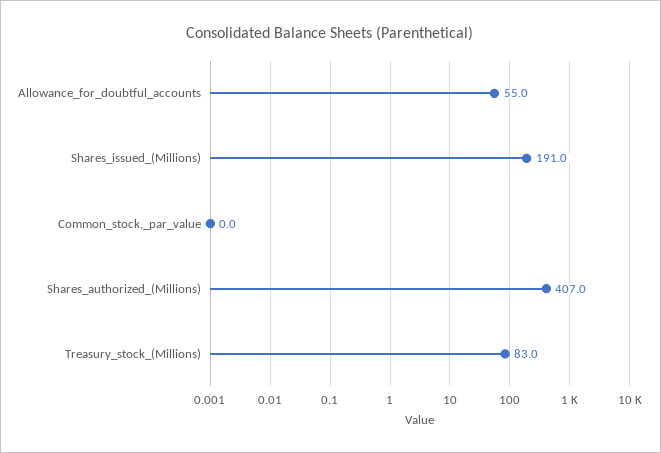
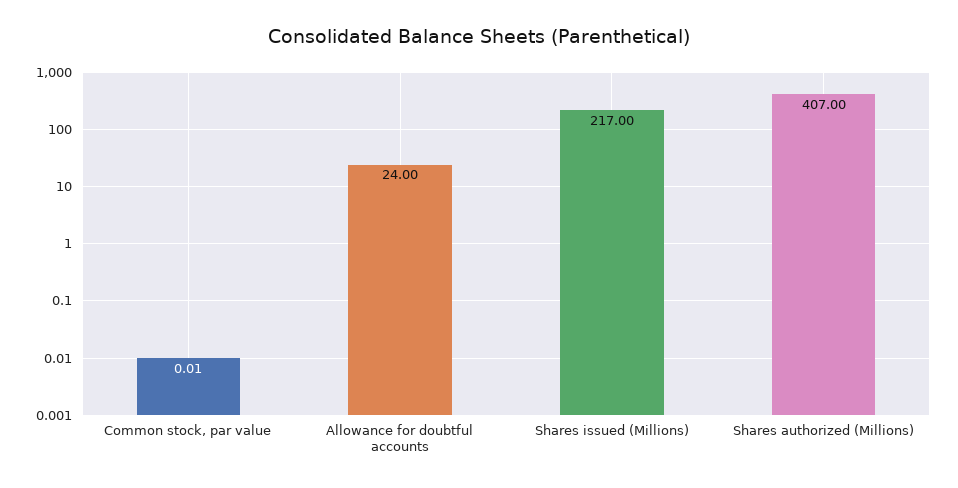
  {
-   "Allowance_for_doubtful_accounts": 55,
+   "Allowance_for_doubtful_accounts": 24,
-   "Shares_issued_(Millions)": 191,
+   "Shares_issued_(Millions)": 217,
    "Common_stock,_par_value": 0.01,
-   "Shares_authorized_(Millions)": 407,
+   "Shares_authorized_(Millions)": 407
-   "Treasury_stock_(Millions)": 83
  }

